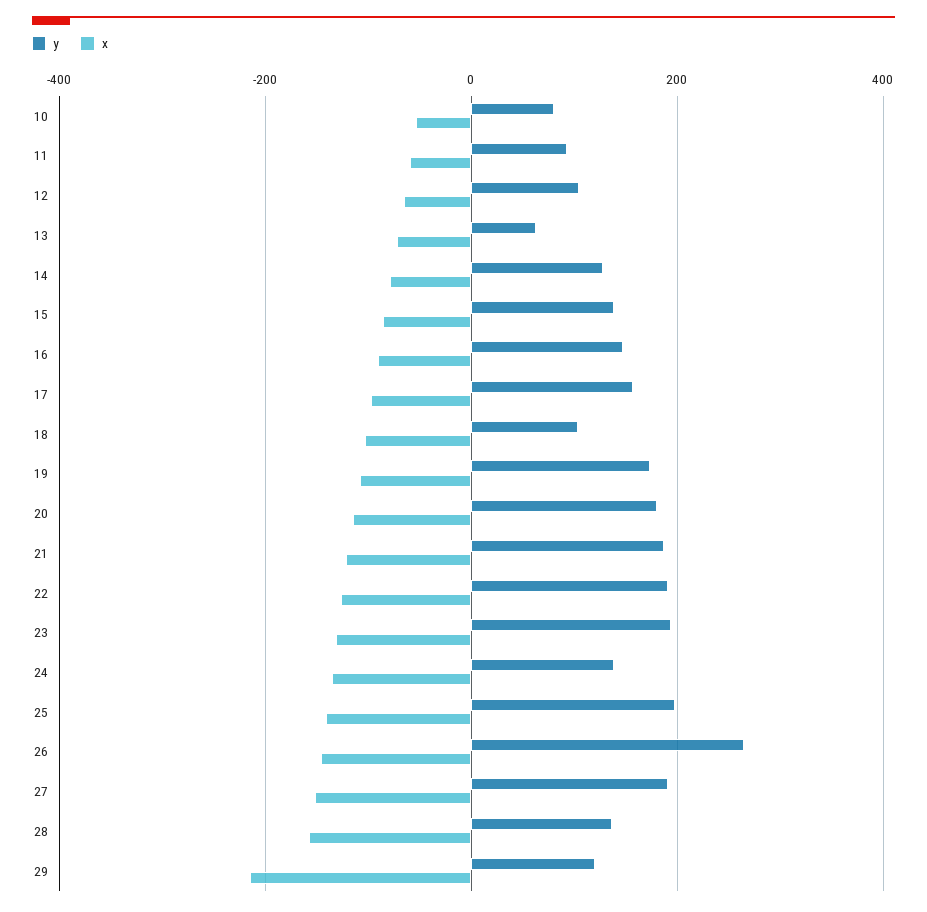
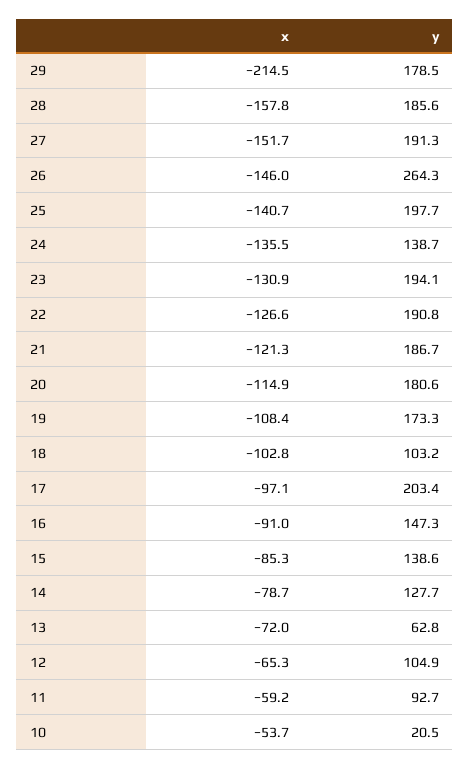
  {
    "y": {
-     "10": 80,
+     "10": 20.5,
      "11": 92.7,
      "12": 104.9,
      "13": 62.8,
      "14": 127.7,
      "15": 138.6,
      "16": 147.3,
-     "17": 160,
+     "17": 203.4,
      "18": 103.2,
      "19": 173.3,
      "20": 180.6,
      "21": 186.7,
      "22": 190.8,
      "23": 194.1,
      "24": 138.7,
      "25": 197.7,
      "26": 264.3,
      "27": 191.3,
-     "28": 140,
+     "28": 185.6,
-     "29": 120
+     "29": 178.5
    },
    "x": {
      "10": -53.7,
      "11": -59.2,
      "12": -65.3,
      "13": -72,
      "14": -78.7,
      "15": -85.3,
      "16": -91,
      "17": -97.1,
      "18": -102.8,
      "19": -108.4,
      "20": -114.9,
      "21": -121.3,
      "22": -126.6,
      "23": -130.9,
      "24": -135.5,
      "25": -140.7,
      "26": -146,
      "27": -151.7,
      "28": -157.8,
      "29": -214.5
    }
  }

